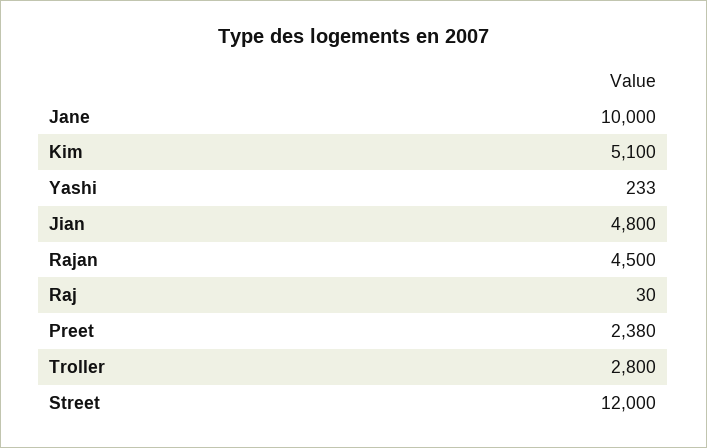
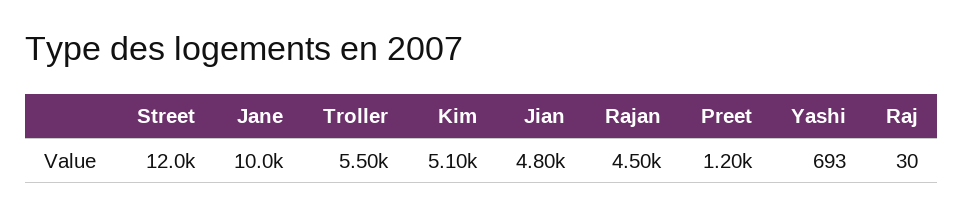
  {
    "Jane": 10000,
    "Kim": 5100,
-   "Yashi": 233,
+   "Yashi": 693,
    "Jian": 4800,
    "Rajan": 4500,
    "Raj": 30,
-   "Preet": 2380,
+   "Preet": 1200,
-   "Troller": 2800,
+   "Troller": 5500,
    "Street": 12000
  }

